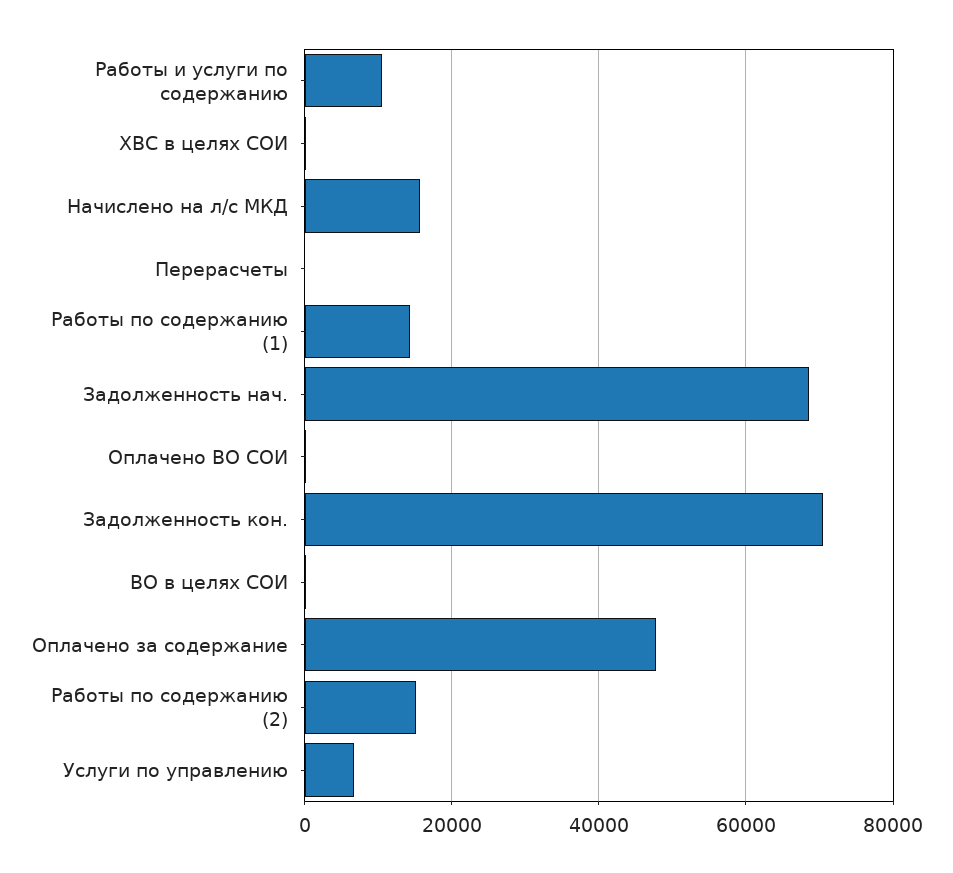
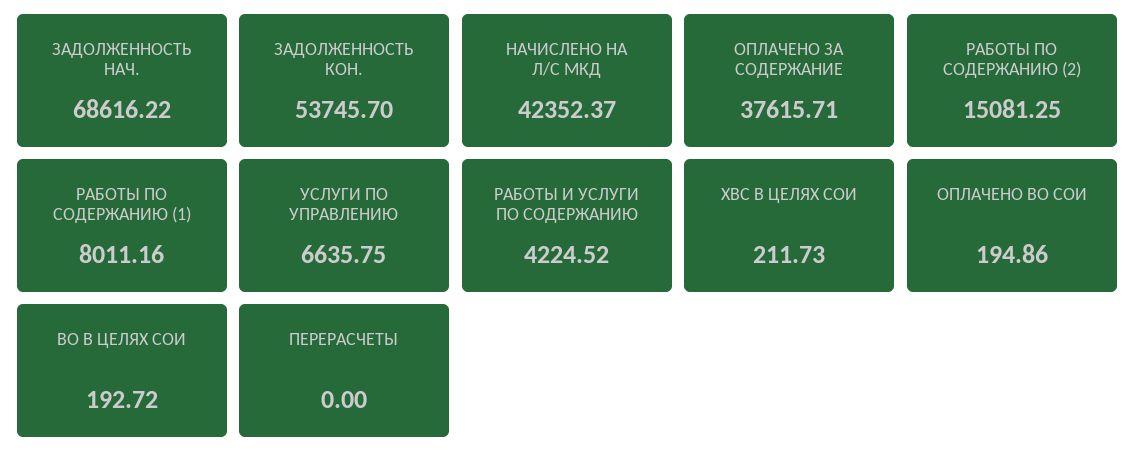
  {
-   "Работы и услуги по содержанию": 10000,
+   "Работы и услуги по содержанию": 4224.52,
    "ХВС в целях СОИ": 211.73,
-   "Начислено на л/с МКД": 16000,
+   "Начислено на л/с МКД": 42352.37,
    "Перерасчеты": 0,
-   "Работы по содержанию (1)": 14000,
+   "Работы по содержанию (1)": 8011.16,
    "Задолженность нач.": 68616.22,
    "Оплачено ВО СОИ": 194.86,
-   "Задолженность кон.": 70000,
+   "Задолженность кон.": 53745.7,
    "ВО в целях СОИ": 192.72,
-   "Оплачено за содержание": 48000,
+   "Оплачено за содержание": 37615.71,
    "Работы по содержанию (2)": 15081.25,
    "Услуги по управлению": 6635.75
  }

